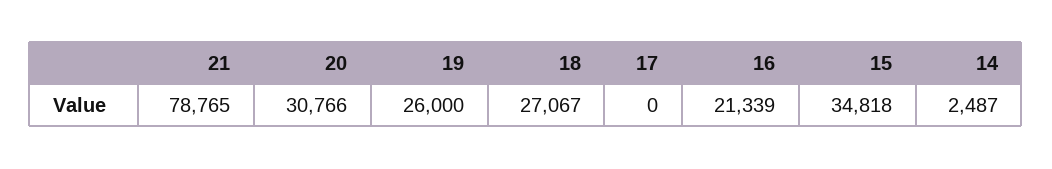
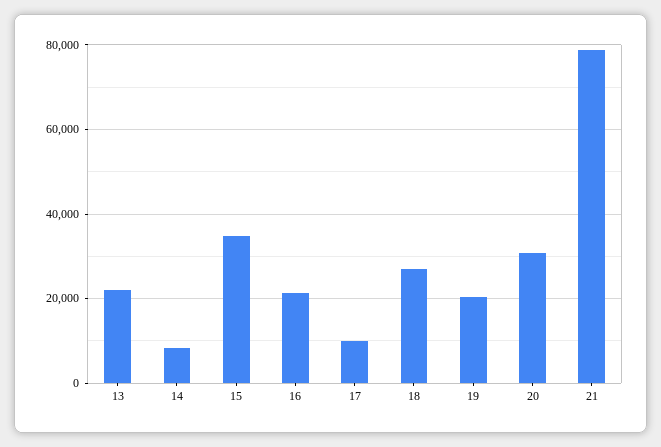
  {
    "21": 78765,
    "20": 30766,
-   "19": 26000,
+   "19": 20000,
    "18": 27067,
-   "17": 0,
+   "17": 10000,
    "16": 21339,
    "15": 34818,
-   "14": 2487
+   "14": 8000,
+   "13": 22000
  }

